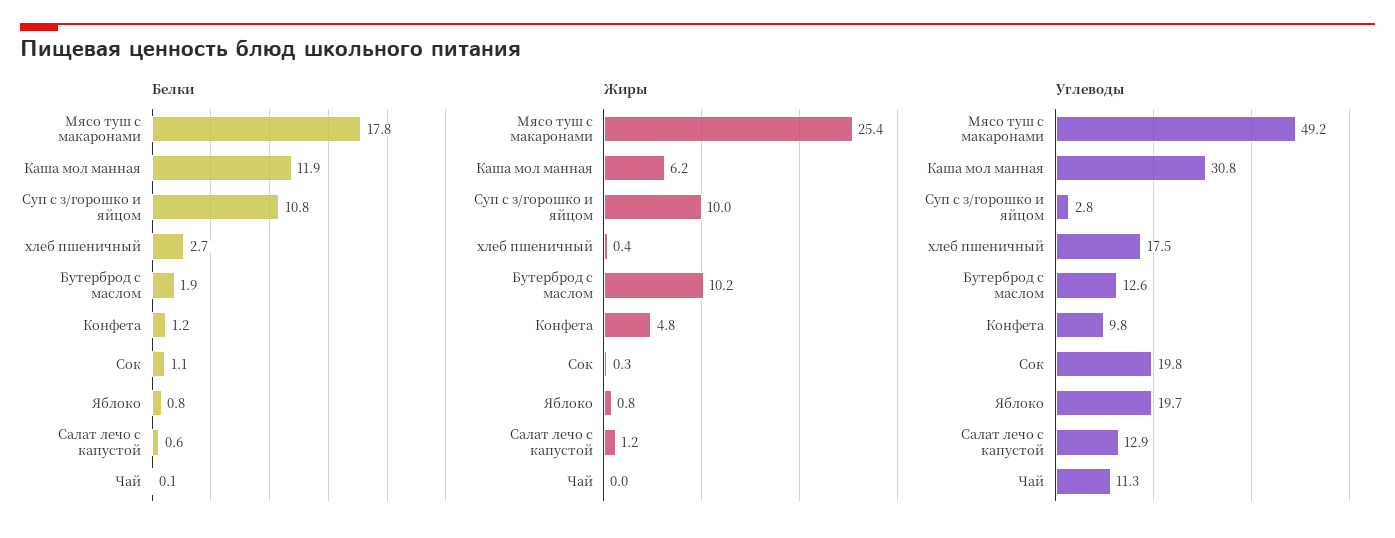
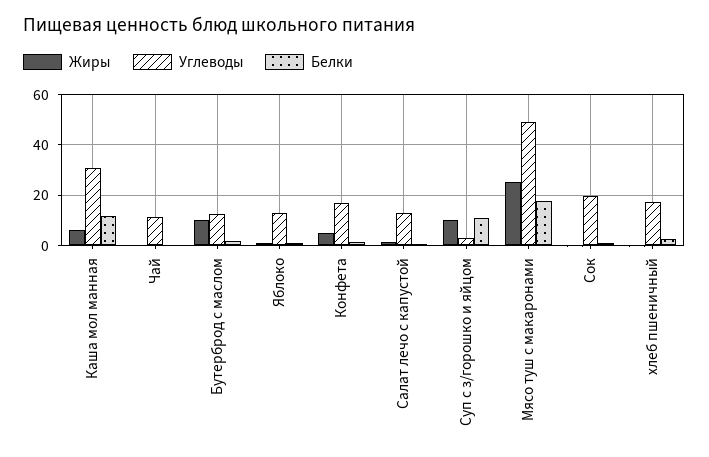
  {
    "Белки": {
      "Мясо туш с макаронами": 17.8,
      "Каша мол манная": 11.9,
      "Суп с з/горошко и яйцом": 10.8,
      "хлеб пшеничный": 2.7,
      "Бутерброд с маслом": 1.9,
      "Конфета": 1.2,
      "Сок": 1.1,
      "Яблоко": 0.8,
      "Салат лечо с капустой": 0.6,
      "Чай": 0.1
    },
    "Жиры": {
      "Мясо туш с макаронами": 25.4,
      "Каша мол манная": 6.2,
      "Суп с з/горошко и яйцом": 10,
      "хлеб пшеничный": 0.4,
      "Бутерброд с маслом": 10.2,
      "Конфета": 4.8,
      "Сок": 0.3,
      "Яблоко": 0.8,
      "Салат лечо с капустой": 1.2,
      "Чай": 0
    },
    "Углеводы": {
      "Мясо туш с макаронами": 49.2,
      "Каша мол манная": 30.8,
      "Суп с з/горошко и яйцом": 2.8,
      "хлеб пшеничный": 17.5,
      "Бутерброд с маслом": 12.6,
-     "Конфета": 9.8,
+     "Конфета": 17.5,
      "Сок": 19.8,
-     "Яблоко": 19.7,
+     "Яблоко": 12.5,
      "Салат лечо с капустой": 12.9,
      "Чай": 11.3
    }
  }

